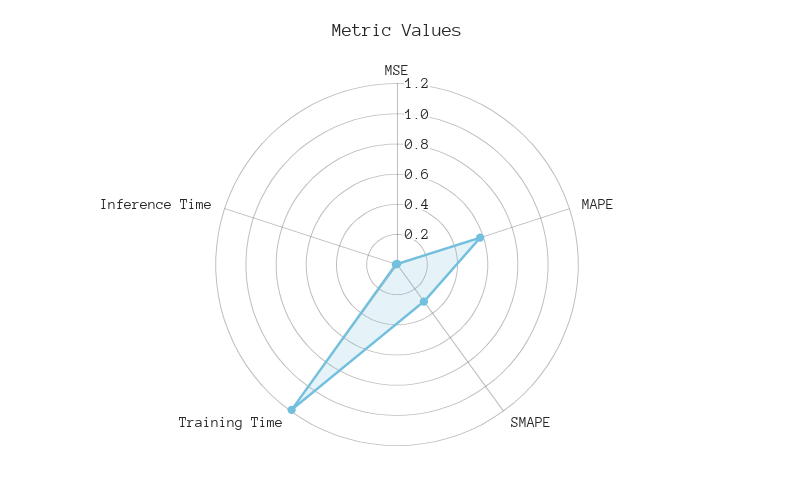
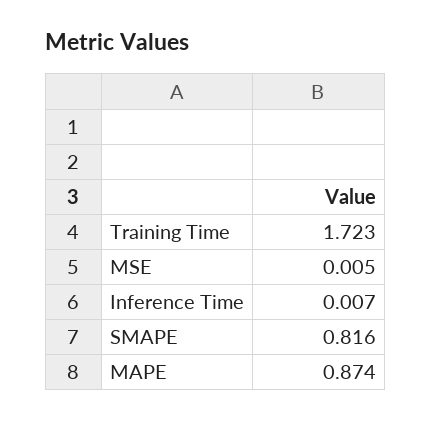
  {
    "MSE": 0.005,
-   "MAPE": 0.6,
+   "MAPE": 0.874,
-   "SMAPE": 0.3,
+   "SMAPE": 0.816,
-   "Training Time": 1.2,
+   "Training Time": 1.723,
    "Inference Time": 0.007
  }

